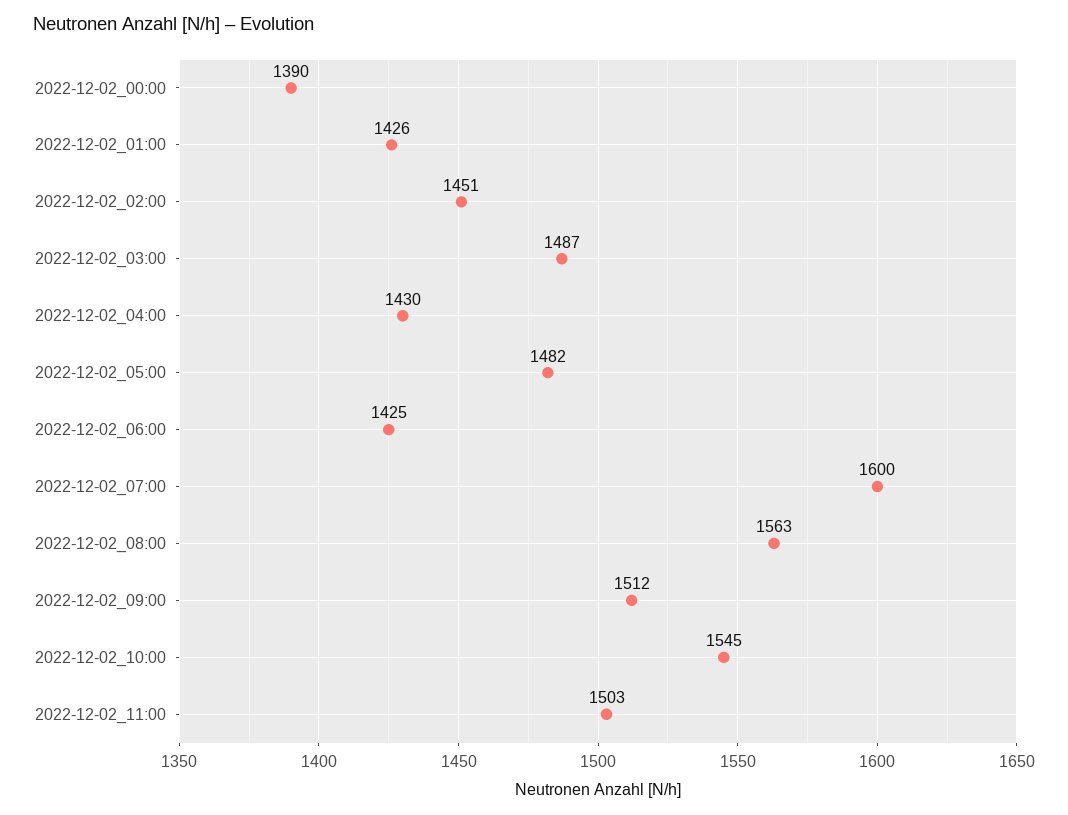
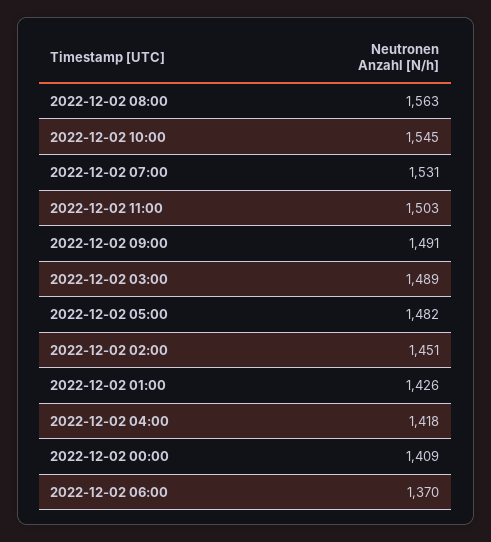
  {
-   "2022-12-02_00:00": 1390,
+   "2022-12-02_00:00": 1409,
    "2022-12-02_01:00": 1426,
    "2022-12-02_02:00": 1451,
-   "2022-12-02_03:00": 1487,
+   "2022-12-02_03:00": 1489,
-   "2022-12-02_04:00": 1430,
+   "2022-12-02_04:00": 1418,
    "2022-12-02_05:00": 1482,
-   "2022-12-02_06:00": 1425,
+   "2022-12-02_06:00": 1370,
-   "2022-12-02_07:00": 1600,
+   "2022-12-02_07:00": 1531,
    "2022-12-02_08:00": 1563,
-   "2022-12-02_09:00": 1512,
+   "2022-12-02_09:00": 1491,
    "2022-12-02_10:00": 1545,
    "2022-12-02_11:00": 1503
  }

